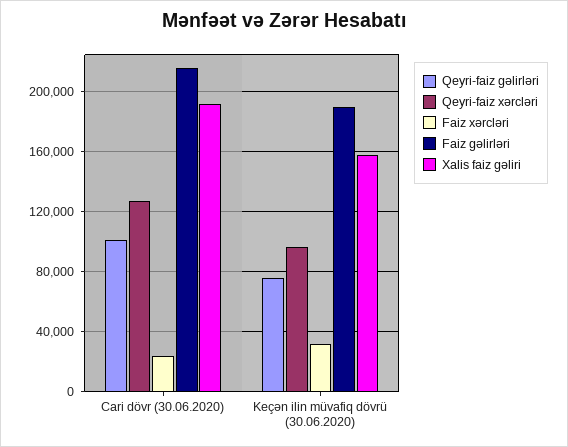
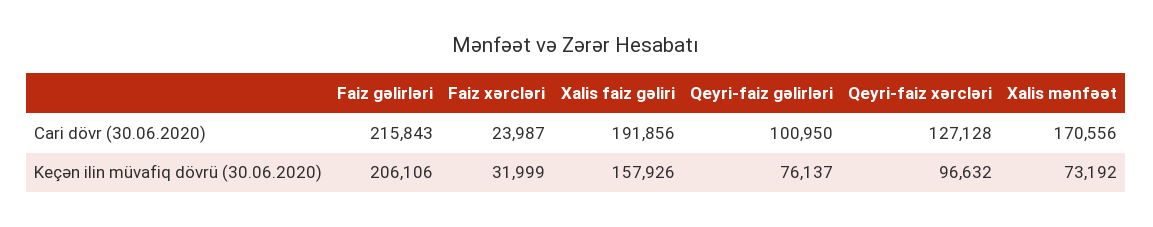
  {
    "Qeyri-faiz gəlirləri": {
      "Cari dövr (30.06.2020)": 100950,
      "Keçən ilin müvafiq dövrü (30.06.2020)": 76137
    },
    "Qeyri-faiz xərcləri": {
      "Cari dövr (30.06.2020)": 127128,
      "Keçən ilin müvafiq dövrü (30.06.2020)": 96632
    },
    "Faiz xərcləri": {
      "Cari dövr (30.06.2020)": 23987,
      "Keçən ilin müvafiq dövrü (30.06.2020)": 31999
    },
    "Faiz gəlirləri": {
      "Cari dövr (30.06.2020)": 215843,
-     "Keçən ilin müvafiq dövrü (30.06.2020)": 190000
+     "Keçən ilin müvafiq dövrü (30.06.2020)": 206106
    },
    "Xalis faiz gəliri": {
      "Cari dövr (30.06.2020)": 191856,
      "Keçən ilin müvafiq dövrü (30.06.2020)": 157926
-   }
+   },
+   "Xalis mənfəət": {
+     "Cari dövr (30.06.2020)": 170556,
+     "Keçən ilin müvafiq dövrü (30.06.2020)": 73192
+   }
  }

